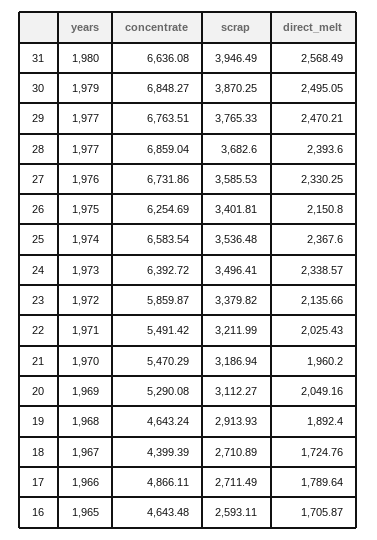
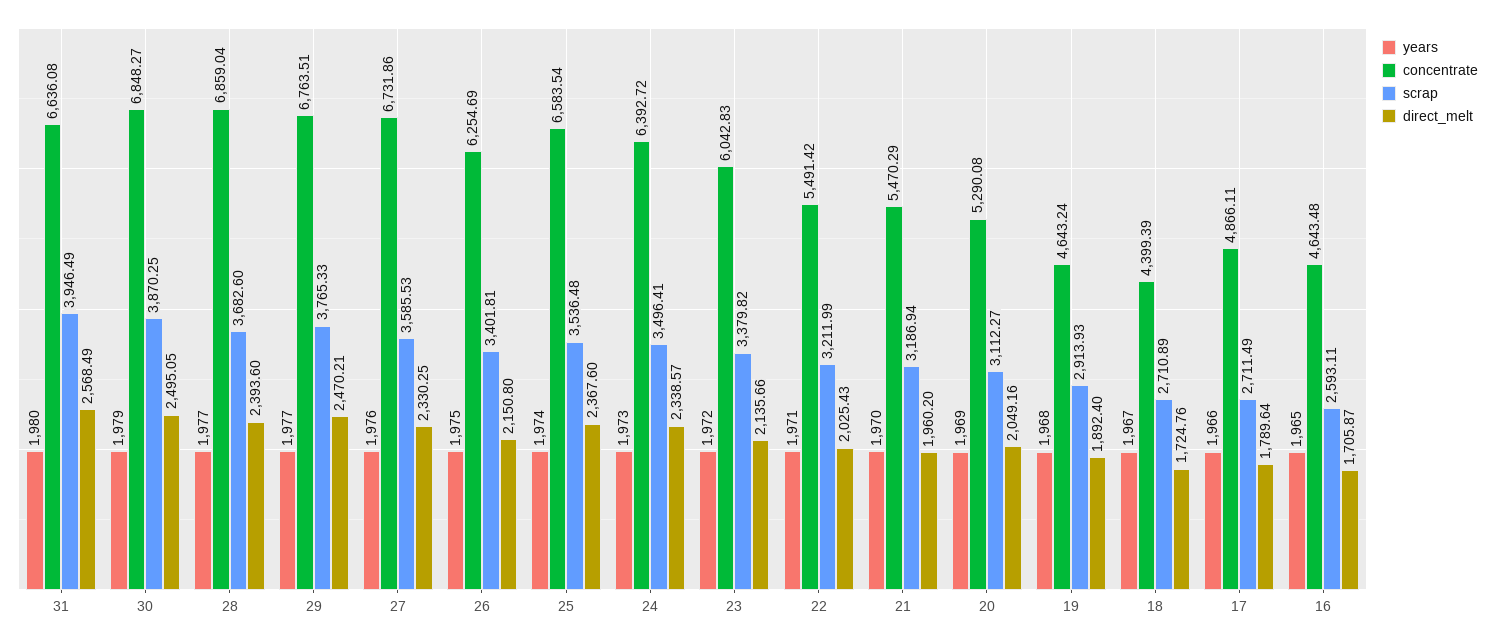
  {
    "years": {
      "31": 1980,
      "30": 1979,
      "29": 1977,
      "28": 1977,
      "27": 1976,
      "26": 1975,
      "25": 1974,
      "24": 1973,
      "23": 1972,
      "22": 1971,
      "21": 1970,
      "20": 1969,
      "19": 1968,
      "18": 1967,
      "17": 1966,
      "16": 1965
    },
    "concentrate": {
      "31": 6636.08,
      "30": 6848.27,
      "29": 6763.51,
      "28": 6859.04,
      "27": 6731.86,
      "26": 6254.69,
      "25": 6583.54,
      "24": 6392.72,
-     "23": 5859.87,
+     "23": 6042.83,
      "22": 5491.42,
      "21": 5470.29,
      "20": 5290.08,
      "19": 4643.24,
      "18": 4399.39,
      "17": 4866.11,
      "16": 4643.48
    },
    "scrap": {
      "31": 3946.49,
      "30": 3870.25,
      "29": 3765.33,
      "28": 3682.6,
      "27": 3585.53,
      "26": 3401.81,
      "25": 3536.48,
      "24": 3496.41,
      "23": 3379.82,
      "22": 3211.99,
      "21": 3186.94,
      "20": 3112.27,
      "19": 2913.93,
      "18": 2710.89,
      "17": 2711.49,
      "16": 2593.11
    },
    "direct_melt": {
      "31": 2568.49,
      "30": 2495.05,
      "29": 2470.21,
      "28": 2393.6,
      "27": 2330.25,
      "26": 2150.8,
      "25": 2367.6,
      "24": 2338.57,
      "23": 2135.66,
      "22": 2025.43,
      "21": 1960.2,
      "20": 2049.16,
      "19": 1892.4,
      "18": 1724.76,
      "17": 1789.64,
      "16": 1705.87
    }
  }

